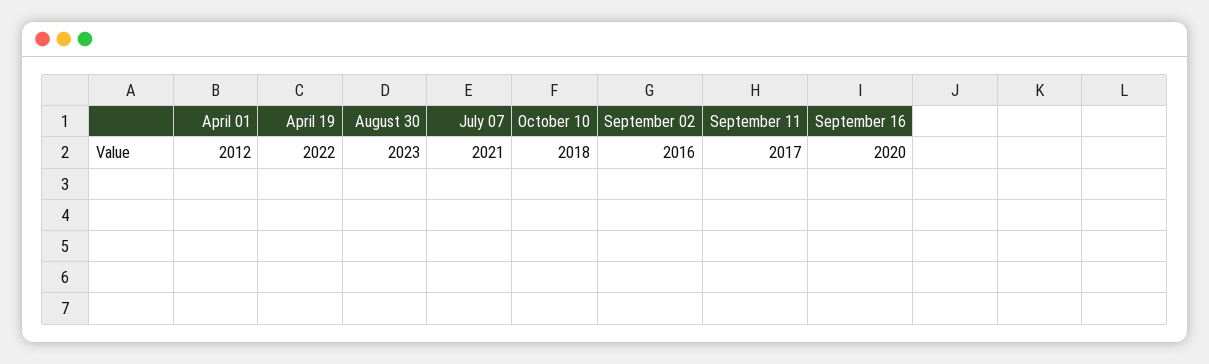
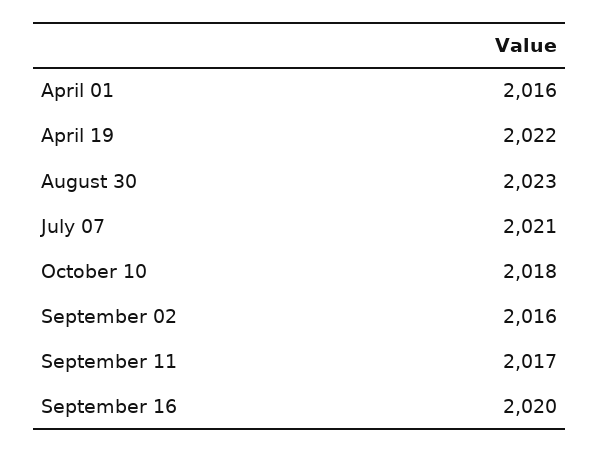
  {
-   "April 01": 2012,
+   "April 01": 2016,
    "April 19": 2022,
    "August 30": 2023,
    "July 07": 2021,
    "October 10": 2018,
    "September 02": 2016,
    "September 11": 2017,
    "September 16": 2020
  }

